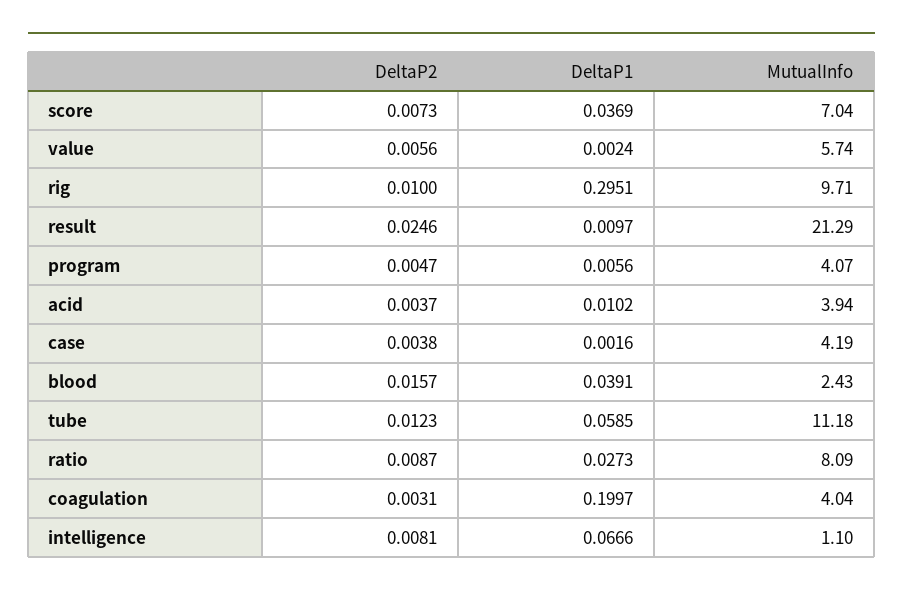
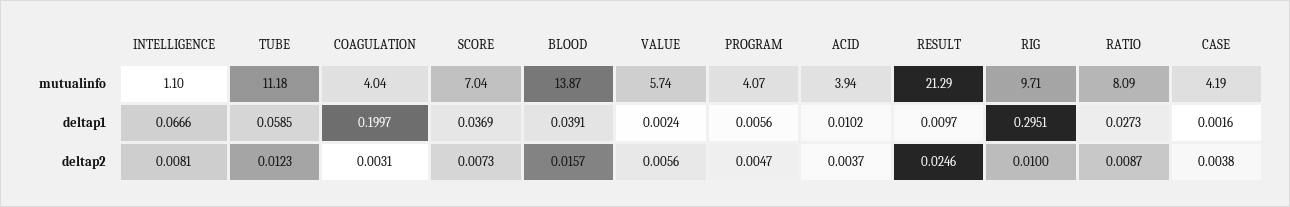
  {
    "DeltaP2": {
      "score": 0.0073,
      "value": 0.0056,
      "rig": 0.01,
      "result": 0.0246,
      "program": 0.0047,
      "acid": 0.0037,
      "case": 0.0038,
      "blood": 0.0157,
      "tube": 0.0123,
      "ratio": 0.0087,
      "coagulation": 0.0031,
      "intelligence": 0.0081
    },
    "DeltaP1": {
      "score": 0.0369,
      "value": 0.0024,
      "rig": 0.2951,
      "result": 0.0097,
      "program": 0.0056,
      "acid": 0.0102,
      "case": 0.0016,
      "blood": 0.0391,
      "tube": 0.0585,
      "ratio": 0.0273,
      "coagulation": 0.1997,
      "intelligence": 0.0666
    },
    "MutualInfo": {
      "score": 7.04,
      "value": 5.74,
      "rig": 9.71,
      "result": 21.29,
      "program": 4.07,
      "acid": 3.94,
      "case": 4.19,
-     "blood": 2.43,
+     "blood": 13.87,
      "tube": 11.18,
      "ratio": 8.09,
      "coagulation": 4.04,
      "intelligence": 1.1
    }
  }

